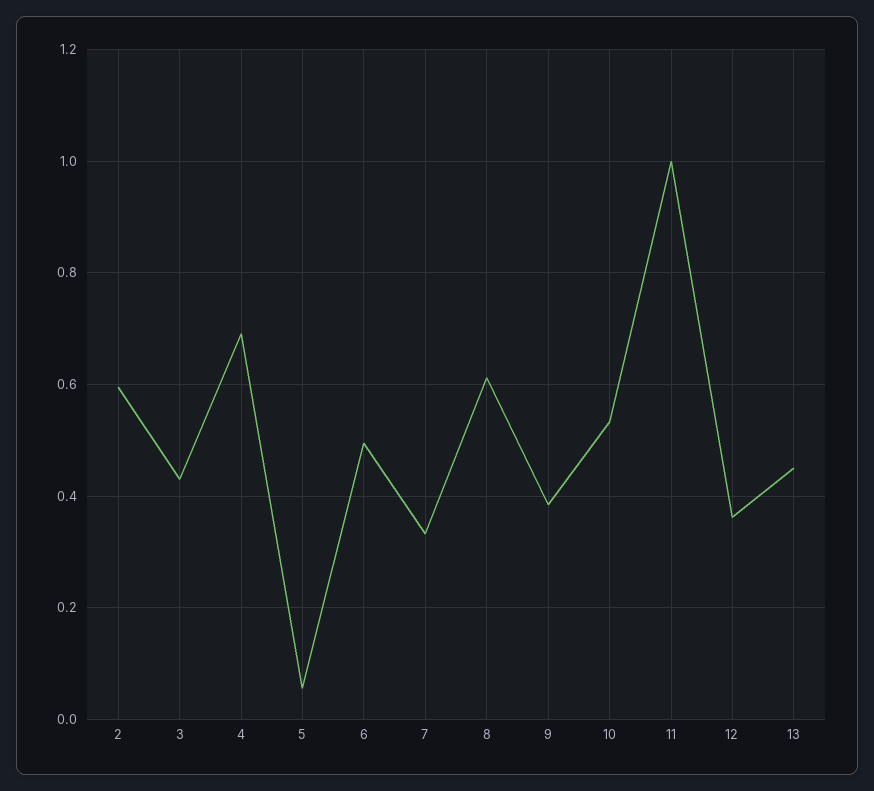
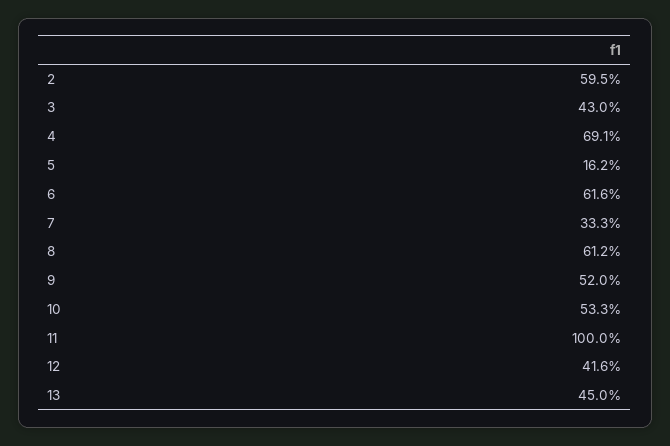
  {
    "2": 0.595,
    "3": 0.43,
    "4": 0.691,
-   "5": 0.06,
+   "5": 0.162,
-   "6": 0.5,
+   "6": 0.616,
    "7": 0.333,
    "8": 0.612,
-   "9": 0.38,
+   "9": 0.52,
    "10": 0.533,
    "11": 1,
-   "12": 0.36,
+   "12": 0.416,
    "13": 0.45
  }

